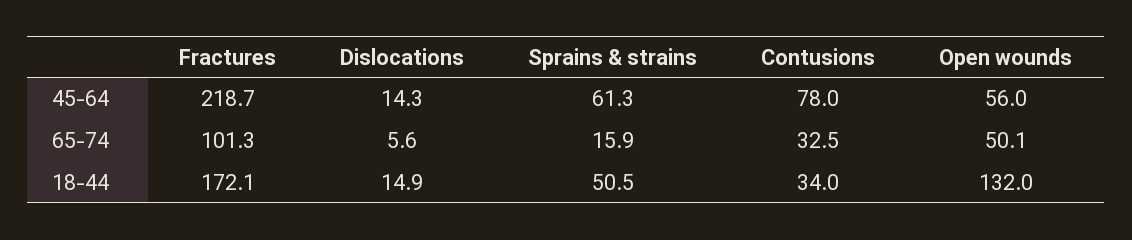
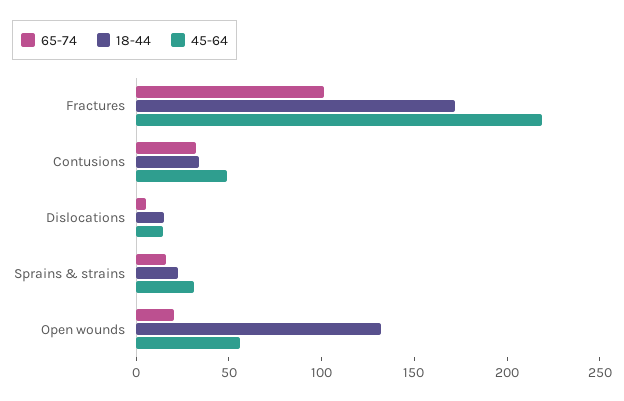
  {
    "45-64": {
      "Fractures": 218.7,
      "Dislocations": 14.3,
-     "Sprains & strains": 61.3,
+     "Sprains & strains": 30,
-     "Contusions": 78,
+     "Contusions": 50,
      "Open wounds": 56
    },
    "65-74": {
      "Fractures": 101.3,
      "Dislocations": 5.6,
      "Sprains & strains": 15.9,
      "Contusions": 32.5,
-     "Open wounds": 50.1
+     "Open wounds": 20
    },
    "18-44": {
      "Fractures": 172.1,
      "Dislocations": 14.9,
-     "Sprains & strains": 50.5,
+     "Sprains & strains": 20,
      "Contusions": 34,
      "Open wounds": 132
    }
  }

